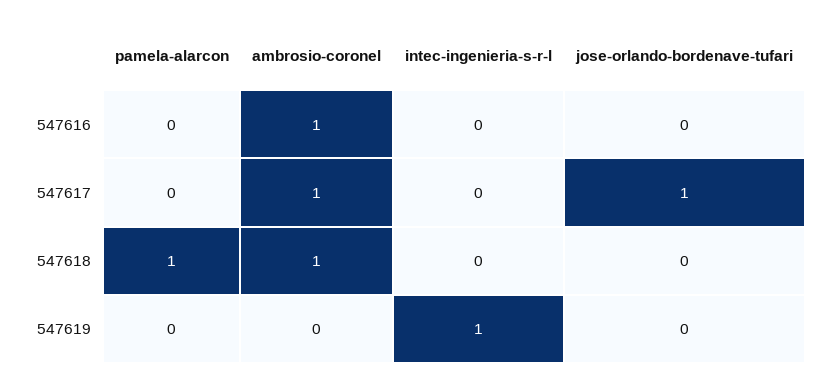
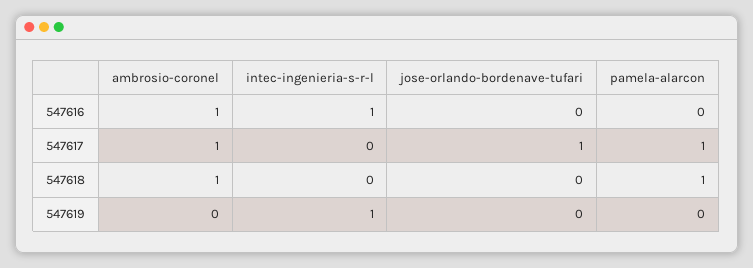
  {
    "pamela-alarcon": {
      "547616": 0,
-     "547617": 0,
+     "547617": 1,
      "547618": 1,
      "547619": 0
    },
    "ambrosio-coronel": {
      "547616": 1,
      "547617": 1,
      "547618": 1,
      "547619": 0
    },
    "intec-ingenieria-s-r-l": {
-     "547616": 0,
+     "547616": 1,
      "547617": 0,
      "547618": 0,
      "547619": 1
    },
    "jose-orlando-bordenave-tufari": {
      "547616": 0,
      "547617": 1,
      "547618": 0,
      "547619": 0
    }
  }

